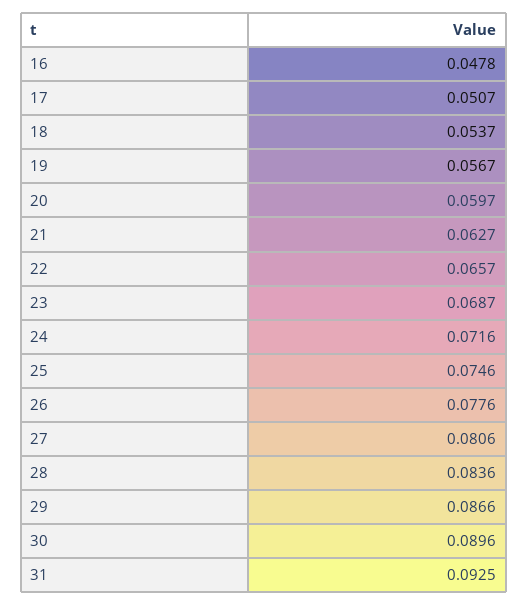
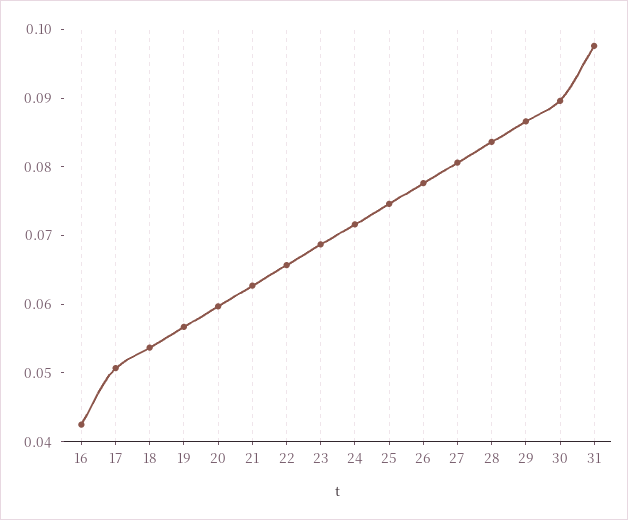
  {
-   "16": 0.0478,
+   "16": 0.042,
    "17": 0.0507,
    "18": 0.0537,
    "19": 0.0567,
    "20": 0.0597,
    "21": 0.0627,
    "22": 0.0657,
    "23": 0.0687,
    "24": 0.0716,
    "25": 0.0746,
    "26": 0.0776,
    "27": 0.0806,
    "28": 0.0836,
    "29": 0.0866,
    "30": 0.0896,
-   "31": 0.0925
+   "31": 0.098
  }

